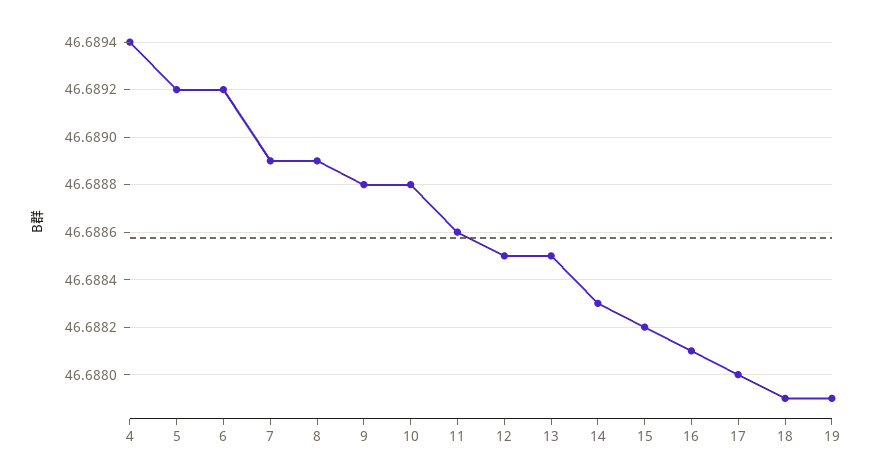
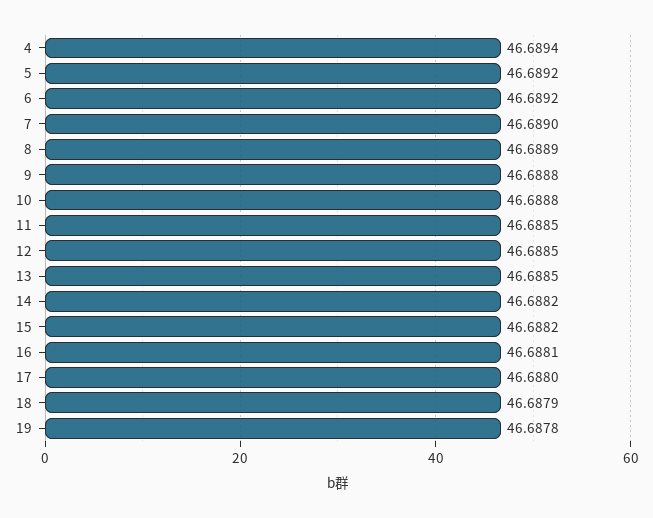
  {
    "4": 46.6894,
    "5": 46.6892,
    "6": 46.6892,
-   "7": 46.6889,
+   "7": 46.689,
    "8": 46.6889,
    "9": 46.6888,
    "10": 46.6888,
-   "11": 46.6886,
+   "11": 46.6885,
    "12": 46.6885,
    "13": 46.6885,
-   "14": 46.6883,
+   "14": 46.6882,
    "15": 46.6882,
    "16": 46.6881,
    "17": 46.688,
    "18": 46.6879,
-   "19": 46.6879
+   "19": 46.6878
  }

